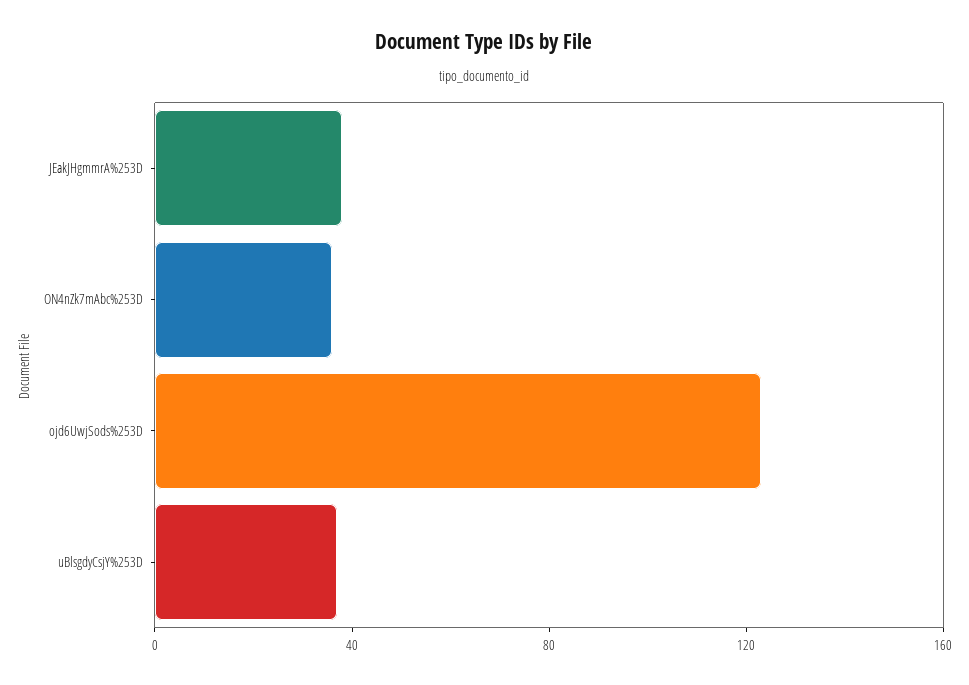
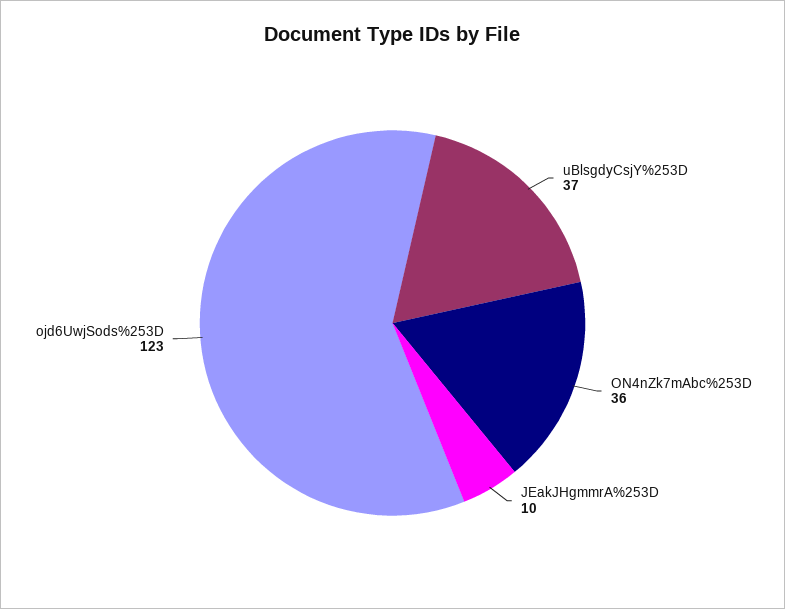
  {
-   "JEakJHgmmrA%253D": 40,
+   "JEakJHgmmrA%253D": 10,
    "ON4nZk7mAbc%253D": 36,
    "ojd6UwjSods%253D": 123,
    "uBlsgdyCsjY%253D": 37
  }

